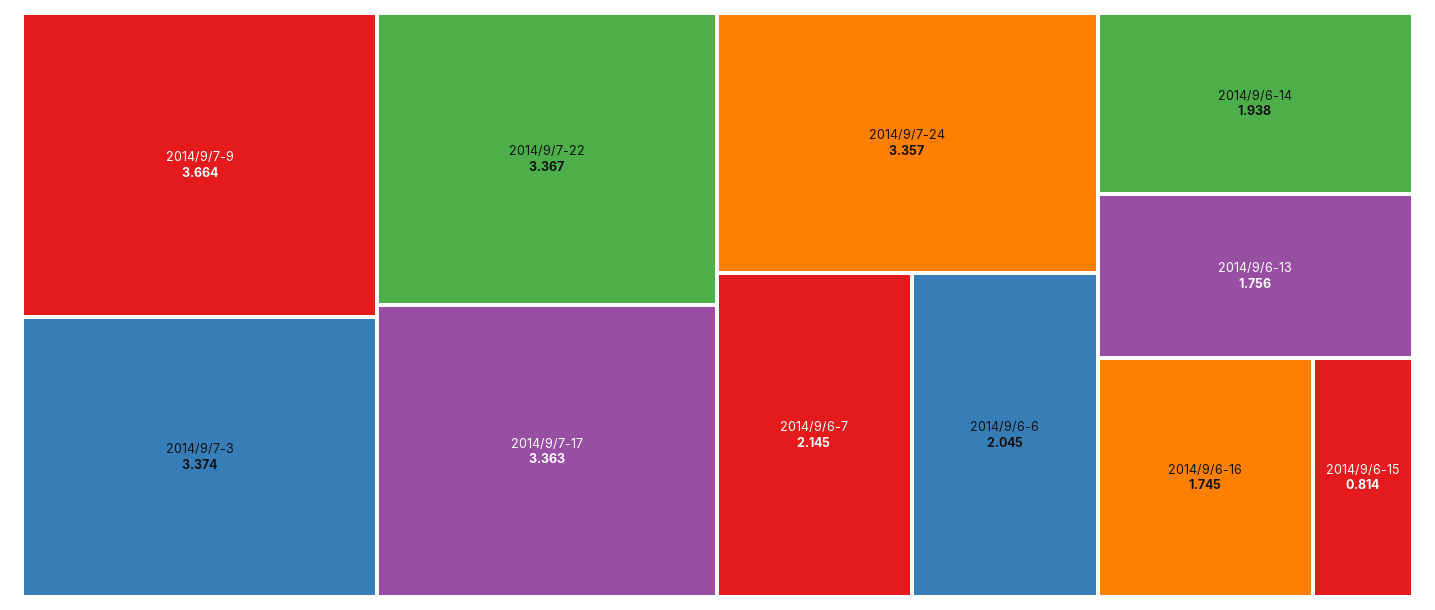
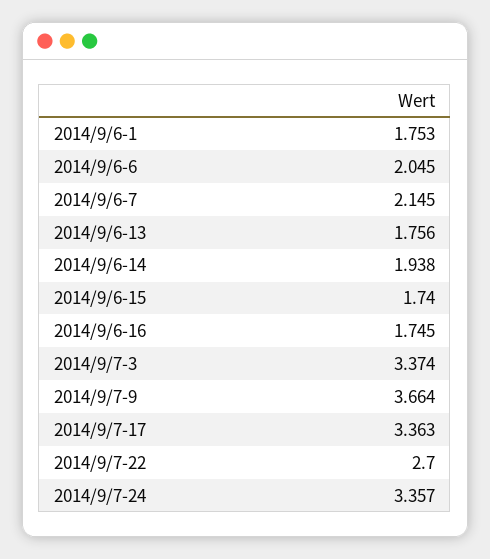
  {
    "2014/9/7-9": 3.664,
    "2014/9/7-3": 3.374,
-   "2014/9/7-22": 3.367,
+   "2014/9/7-22": 2.7,
    "2014/9/7-17": 3.363,
    "2014/9/7-24": 3.357,
    "2014/9/6-7": 2.145,
    "2014/9/6-6": 2.045,
    "2014/9/6-14": 1.938,
    "2014/9/6-13": 1.756,
    "2014/9/6-16": 1.745,
-   "2014/9/6-15": 0.814
+   "2014/9/6-15": 1.74,
+   "2014/9/6-1": 1.753
  }

